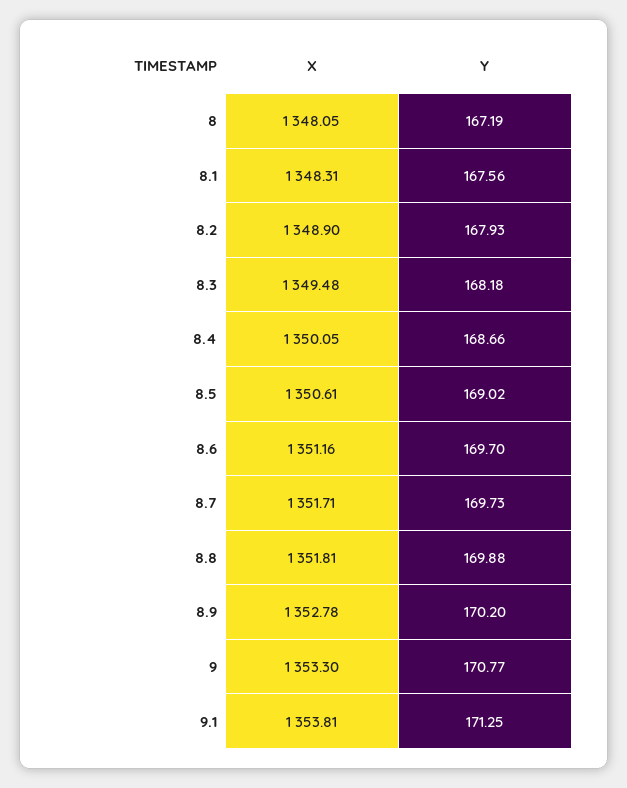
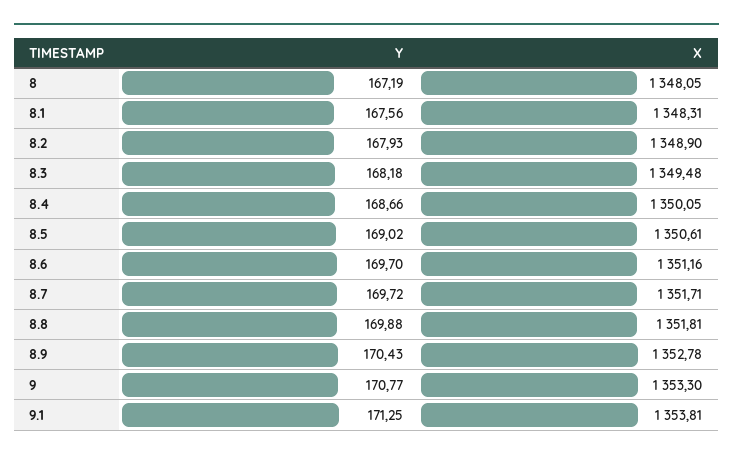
  {
    "X": {
      "8": 1348.05,
      "8.1": 1348.31,
      "8.2": 1348.9,
      "8.3": 1349.48,
      "8.4": 1350.05,
      "8.5": 1350.61,
      "8.6": 1351.16,
      "8.7": 1351.71,
      "8.8": 1351.81,
      "8.9": 1352.78,
      "9": 1353.3,
      "9.1": 1353.81
    },
    "Y": {
      "8": 167.19,
      "8.1": 167.56,
      "8.2": 167.93,
      "8.3": 168.18,
      "8.4": 168.66,
      "8.5": 169.02,
      "8.6": 169.7,
-     "8.7": 169.73,
+     "8.7": 169.72,
      "8.8": 169.88,
-     "8.9": 170.2,
+     "8.9": 170.43,
      "9": 170.77,
      "9.1": 171.25
    }
  }

